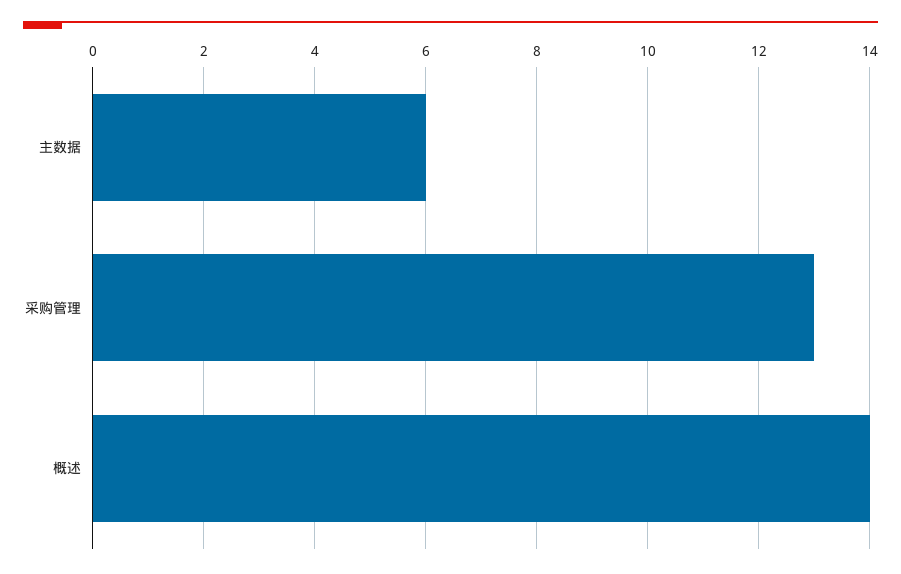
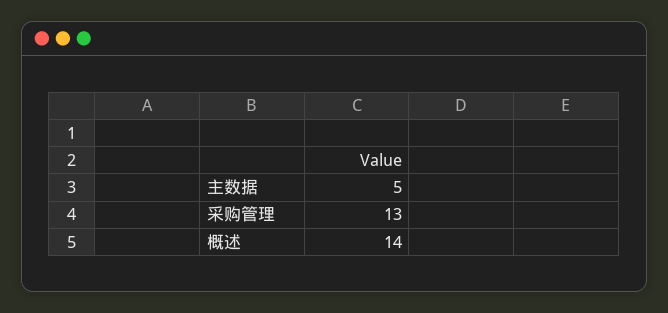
  {
-   "主数据": 6,
+   "主数据": 5,
    "采购管理": 13,
    "概述": 14
  }

